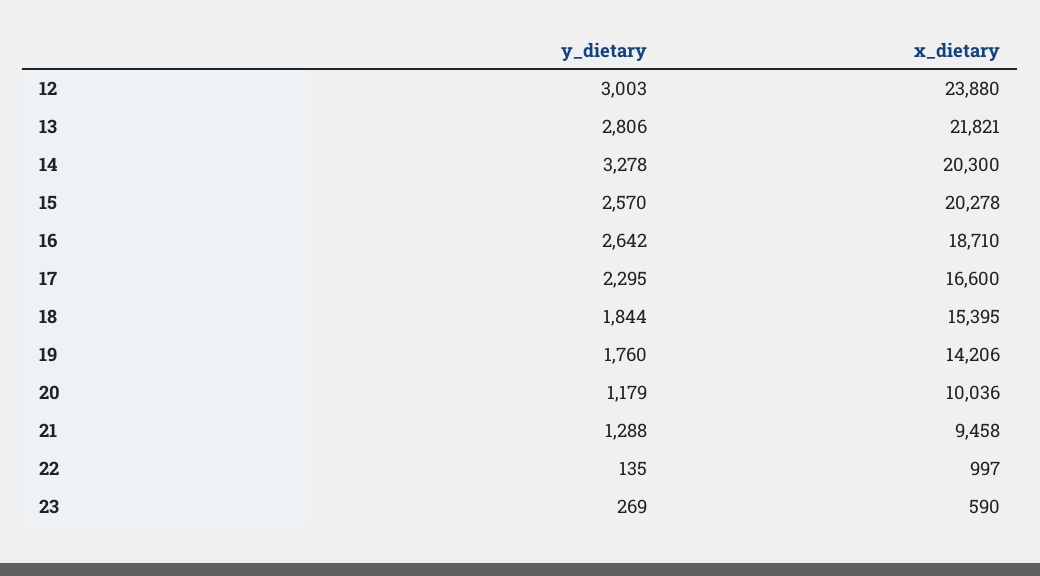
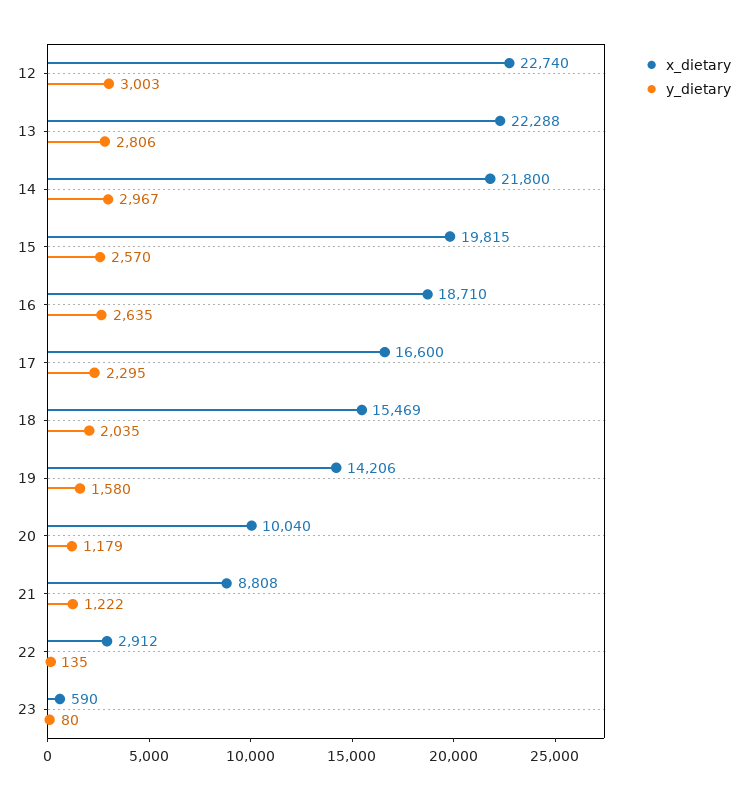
  {
    "y_dietary": {
      "12": 3003,
      "13": 2806,
-     "14": 3278,
+     "14": 2967,
      "15": 2570,
-     "16": 2642,
+     "16": 2635,
      "17": 2295,
-     "18": 1844,
+     "18": 2035,
-     "19": 1760,
+     "19": 1580,
      "20": 1179,
-     "21": 1288,
+     "21": 1222,
      "22": 135,
-     "23": 269
+     "23": 80
    },
    "x_dietary": {
-     "12": 23880,
+     "12": 22740,
-     "13": 21821,
+     "13": 22288,
-     "14": 20300,
+     "14": 21800,
-     "15": 20278,
+     "15": 19815,
      "16": 18710,
      "17": 16600,
-     "18": 15395,
+     "18": 15469,
      "19": 14206,
-     "20": 10036,
+     "20": 10040,
-     "21": 9458,
+     "21": 8808,
-     "22": 997,
+     "22": 2912,
      "23": 590
    }
  }

